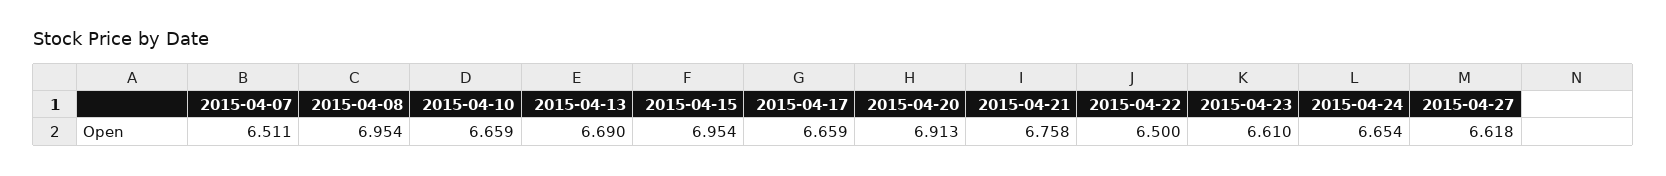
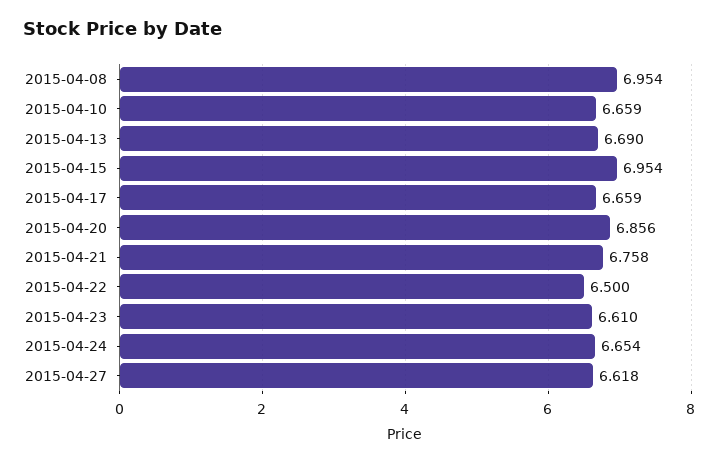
  {
-   "2015-04-07": 6.511,
    "2015-04-08": 6.954,
    "2015-04-10": 6.659,
    "2015-04-13": 6.69,
    "2015-04-15": 6.954,
    "2015-04-17": 6.659,
-   "2015-04-20": 6.913,
+   "2015-04-20": 6.856,
    "2015-04-21": 6.758,
    "2015-04-22": 6.5,
    "2015-04-23": 6.61,
    "2015-04-24": 6.654,
    "2015-04-27": 6.618
  }

